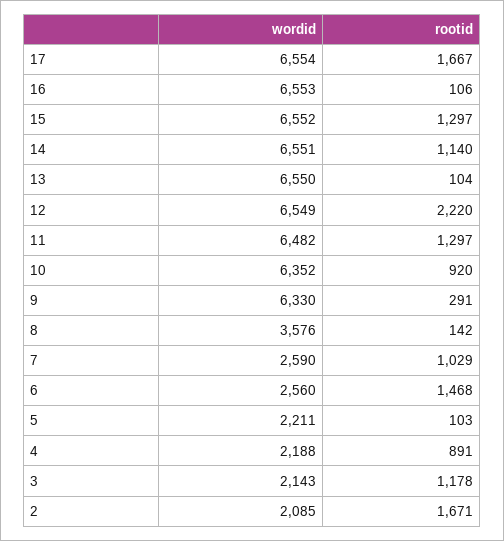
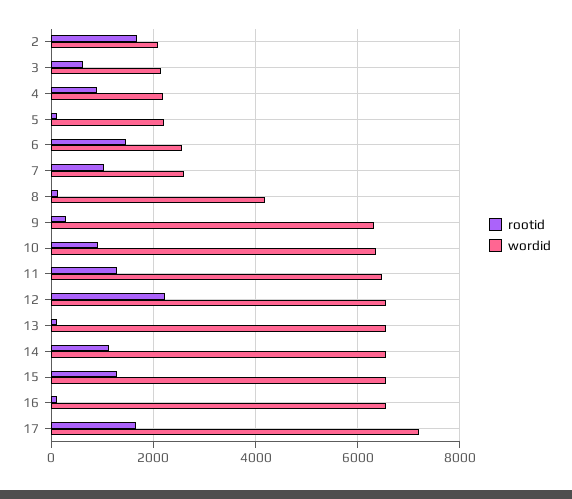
  {
    "wordid": {
-     "17": 6554,
+     "17": 7200,
      "16": 6553,
      "15": 6552,
      "14": 6551,
      "13": 6550,
      "12": 6549,
      "11": 6482,
      "10": 6352,
      "9": 6330,
-     "8": 3576,
+     "8": 4200,
      "7": 2590,
      "6": 2560,
      "5": 2211,
      "4": 2188,
      "3": 2143,
      "2": 2085
    },
    "rootid": {
      "17": 1667,
      "16": 106,
      "15": 1297,
      "14": 1140,
      "13": 104,
      "12": 2220,
      "11": 1297,
      "10": 920,
      "9": 291,
      "8": 142,
      "7": 1029,
      "6": 1468,
      "5": 103,
      "4": 891,
-     "3": 1178,
+     "3": 600,
      "2": 1671
    }
  }

